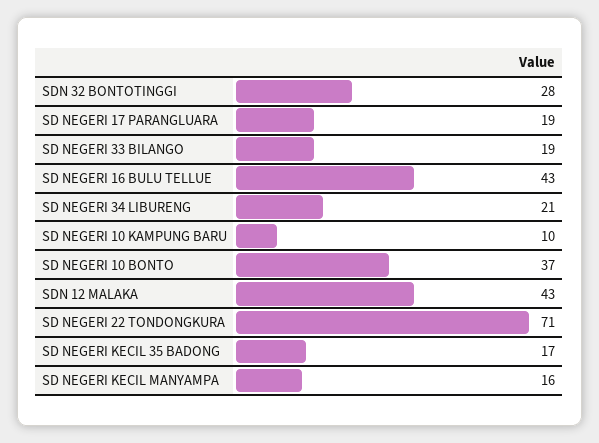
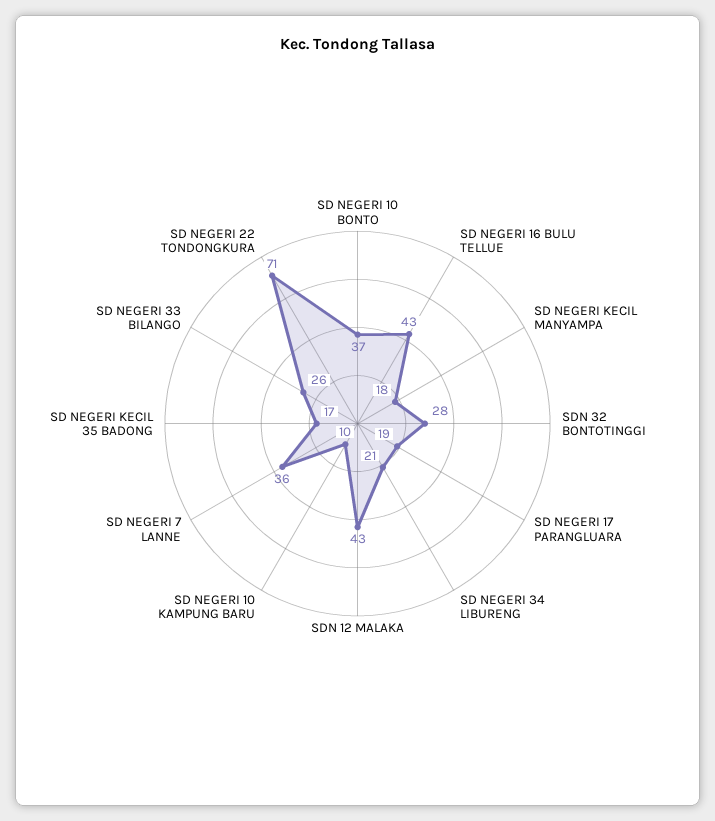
  {
    "SDN 32 BONTOTINGGI": 28,
    "SD NEGERI 17 PARANGLUARA": 19,
-   "SD NEGERI 33 BILANGO": 19,
+   "SD NEGERI 33 BILANGO": 26,
    "SD NEGERI 16 BULU TELLUE": 43,
    "SD NEGERI 34 LIBURENG": 21,
    "SD NEGERI 10 KAMPUNG BARU": 10,
    "SD NEGERI 10 BONTO": 37,
    "SDN 12 MALAKA": 43,
    "SD NEGERI 22 TONDONGKURA": 71,
    "SD NEGERI KECIL 35 BADONG": 17,
-   "SD NEGERI KECIL MANYAMPA": 16
+   "SD NEGERI KECIL MANYAMPA": 18,
+   "SD NEGERI 7 LANNE": 36
  }

